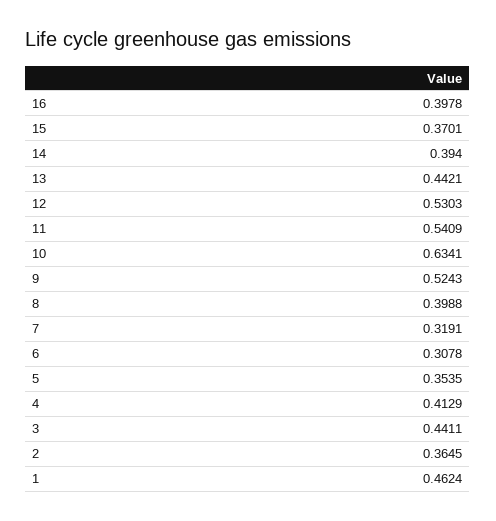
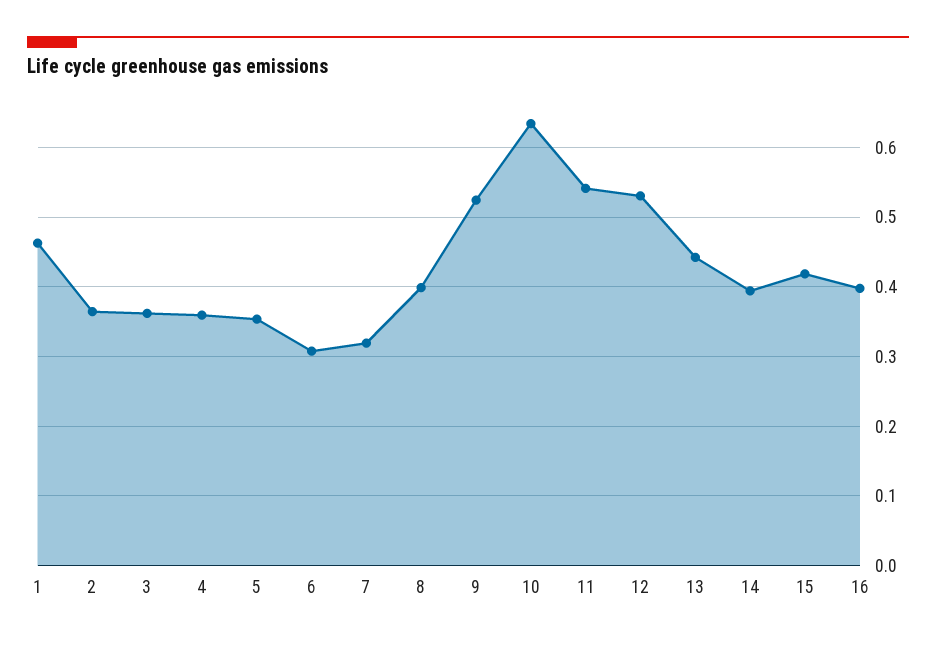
  {
    "16": 0.3978,
-   "15": 0.3701,
+   "15": 0.42,
    "14": 0.394,
    "13": 0.4421,
    "12": 0.5303,
    "11": 0.5409,
    "10": 0.6341,
    "9": 0.5243,
    "8": 0.3988,
    "7": 0.3191,
    "6": 0.3078,
    "5": 0.3535,
-   "4": 0.4129,
+   "4": 0.36,
-   "3": 0.4411,
+   "3": 0.36,
    "2": 0.3645,
    "1": 0.4624
  }

